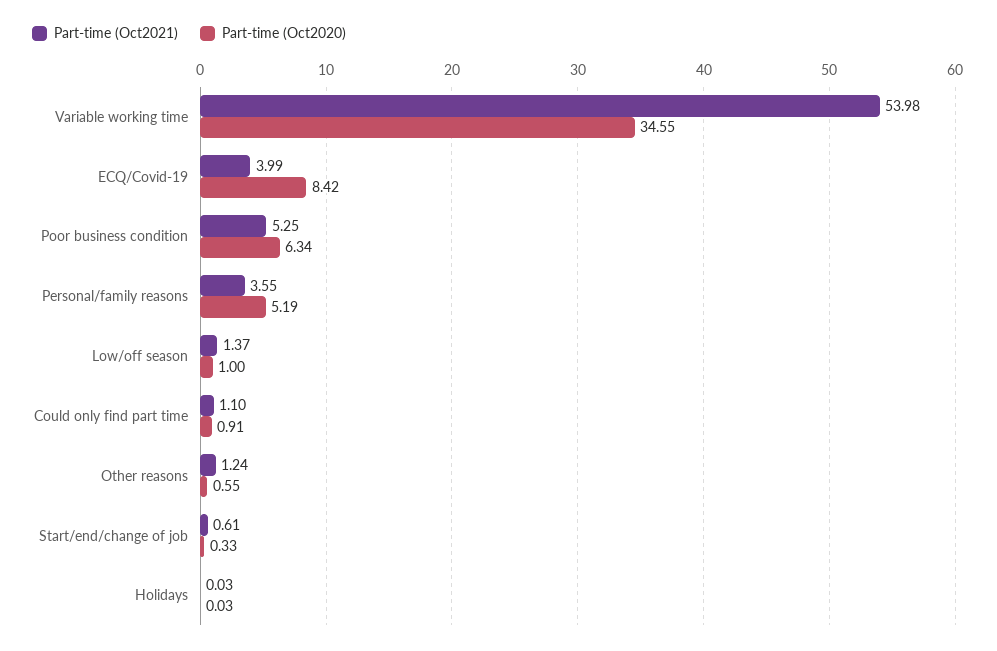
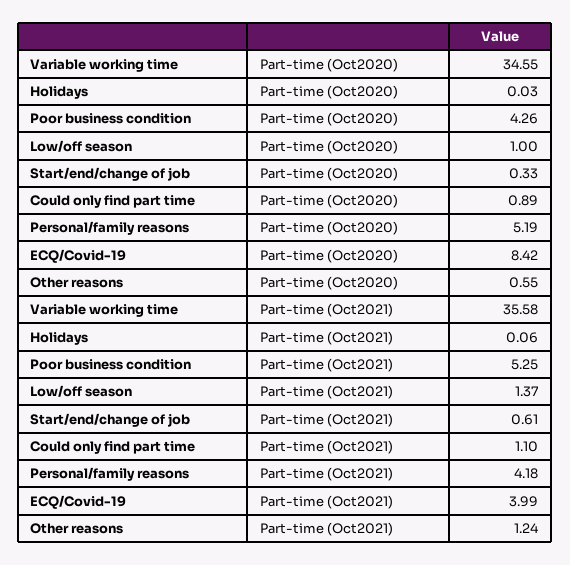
  {
    "Part-time (Oct2021)": {
-     "Variable working time": 53.98,
+     "Variable working time": 35.58,
      "ECQ/Covid-19": 3.99,
      "Poor business condition": 5.25,
-     "Personal/family reasons": 3.55,
+     "Personal/family reasons": 4.18,
      "Low/off season": 1.37,
      "Could only find part time": 1.1,
      "Other reasons": 1.24,
      "Start/end/change of job": 0.61,
-     "Holidays": 0.03
+     "Holidays": 0.06
    },
    "Part-time (Oct2020)": {
      "Variable working time": 34.55,
      "ECQ/Covid-19": 8.42,
-     "Poor business condition": 6.34,
+     "Poor business condition": 4.26,
      "Personal/family reasons": 5.19,
      "Low/off season": 1,
-     "Could only find part time": 0.91,
+     "Could only find part time": 0.89,
      "Other reasons": 0.55,
      "Start/end/change of job": 0.33,
      "Holidays": 0.03
    }
  }

